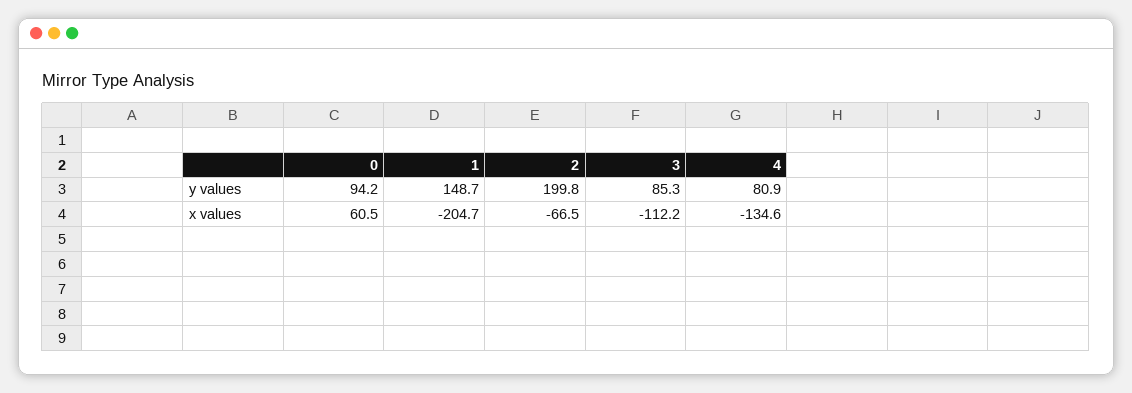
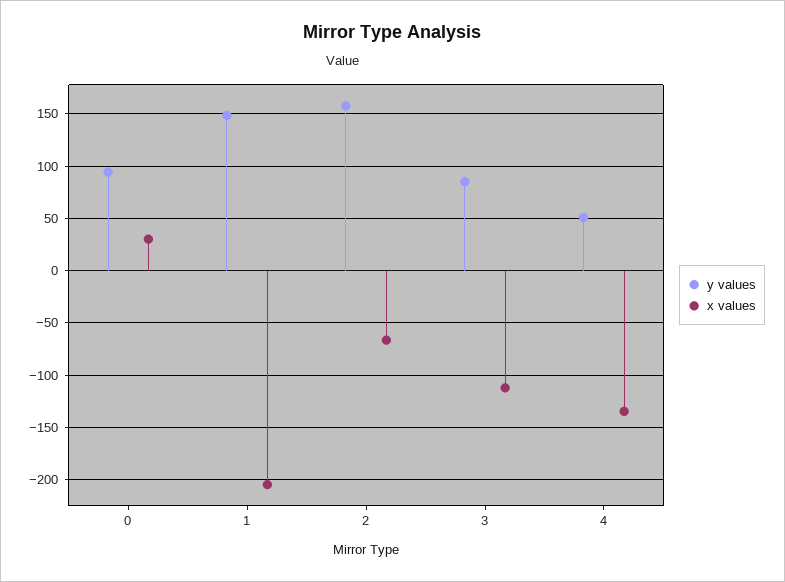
  {
    "y values": {
      "0": 94.2,
      "1": 148.7,
-     "2": 199.8,
+     "2": 160,
      "3": 85.3,
-     "4": 80.9
+     "4": 50
    },
    "x values": {
-     "0": 60.5,
+     "0": 30,
      "1": -204.7,
      "2": -66.5,
      "3": -112.2,
      "4": -134.6
    }
  }

